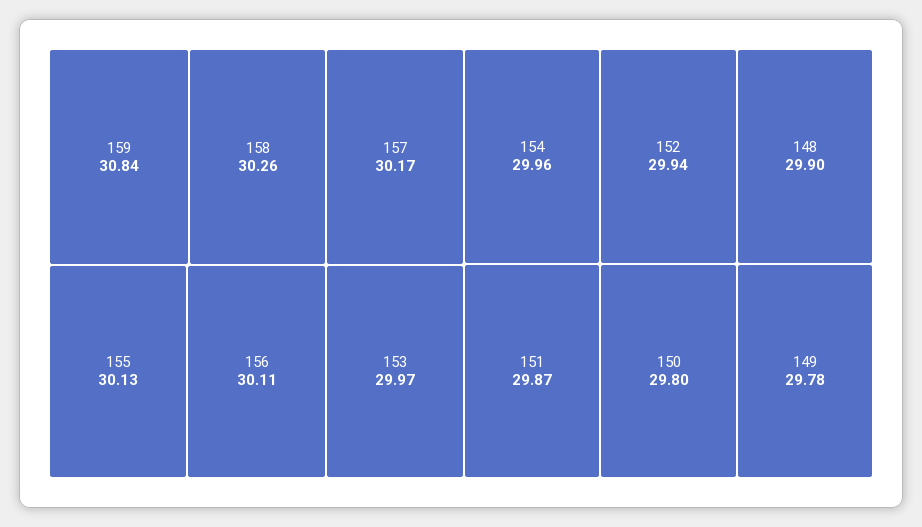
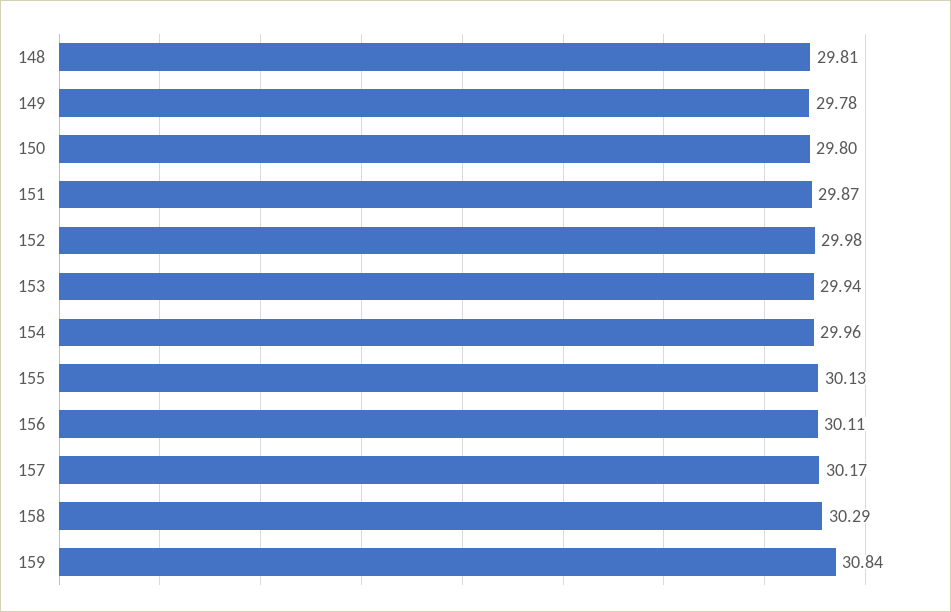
  {
    "159": 30.84,
-   "158": 30.26,
+   "158": 30.29,
    "157": 30.17,
    "155": 30.13,
    "156": 30.11,
-   "153": 29.97,
+   "153": 29.94,
    "154": 29.96,
-   "152": 29.94,
+   "152": 29.98,
-   "148": 29.9,
+   "148": 29.81,
    "151": 29.87,
    "150": 29.8,
    "149": 29.78
  }

